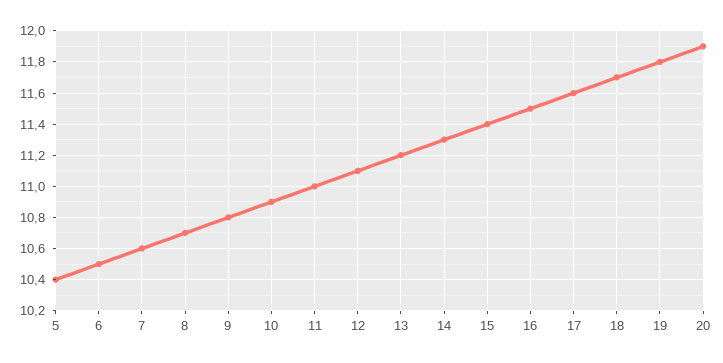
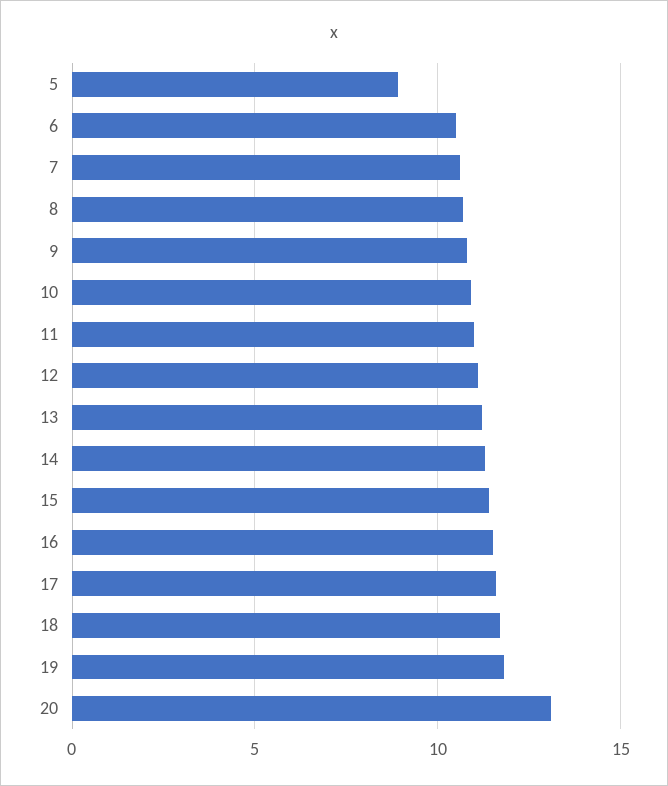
  {
-   "5": 10.4,
+   "5": 9,
    "6": 10.5,
    "7": 10.6,
    "8": 10.7,
    "9": 10.8,
    "10": 10.9,
    "11": 11,
    "12": 11.1,
    "13": 11.2,
    "14": 11.3,
    "15": 11.4,
    "16": 11.5,
    "17": 11.6,
    "18": 11.7,
    "19": 11.8,
-   "20": 11.9
+   "20": 13
  }

